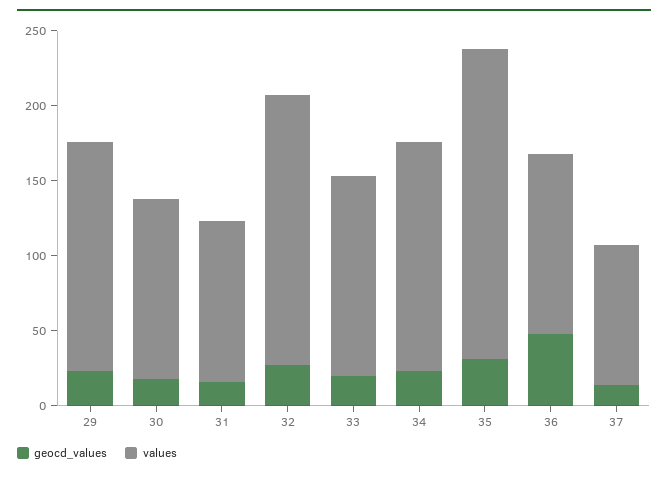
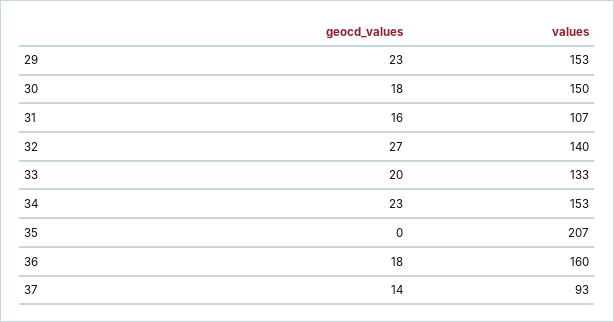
  {
    "geocd_values": {
      "29": 23,
      "30": 18,
      "31": 16,
      "32": 27,
      "33": 20,
      "34": 23,
-     "35": 30,
+     "35": 0,
-     "36": 50,
+     "36": 18,
      "37": 14
    },
    "values": {
      "29": 153,
-     "30": 120,
+     "30": 150,
      "31": 107,
-     "32": 180,
+     "32": 140,
      "33": 133,
      "34": 153,
      "35": 207,
-     "36": 120,
+     "36": 160,
      "37": 93
    }
  }

